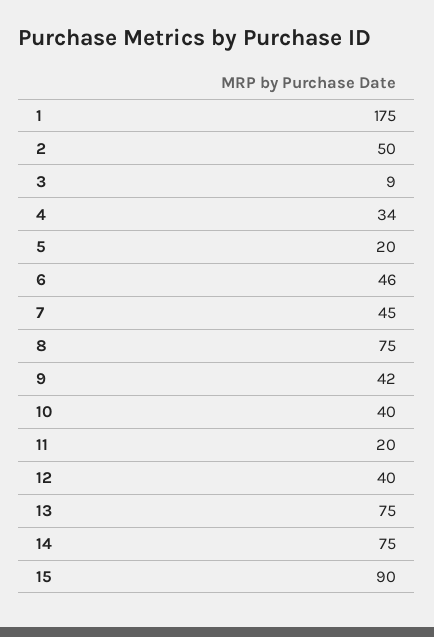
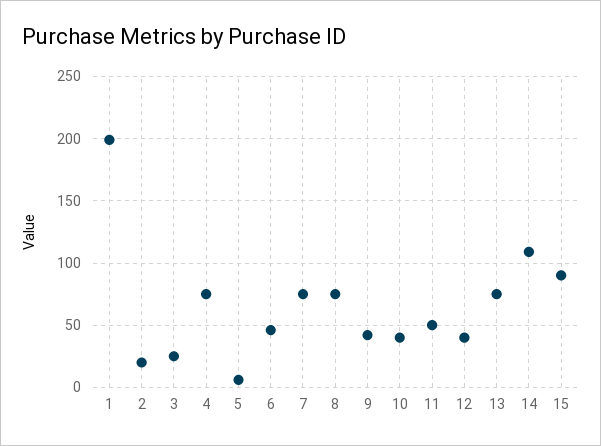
  {
-   "1": 175,
+   "1": 200,
-   "2": 50,
+   "2": 20,
-   "3": 9,
+   "3": 25,
-   "4": 34,
+   "4": 75,
-   "5": 20,
+   "5": 5,
    "6": 46,
-   "7": 45,
+   "7": 75,
    "8": 75,
    "9": 42,
    "10": 40,
-   "11": 20,
+   "11": 50,
    "12": 40,
    "13": 75,
-   "14": 75,
+   "14": 110,
    "15": 90
  }

